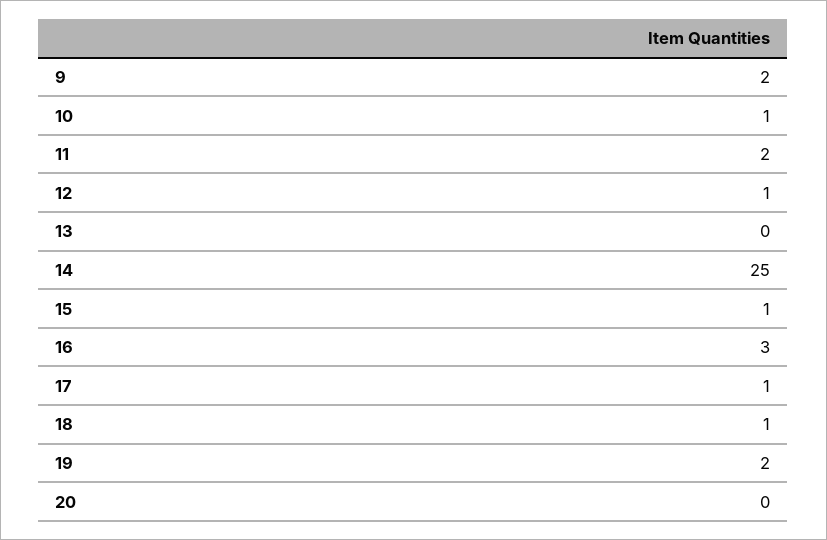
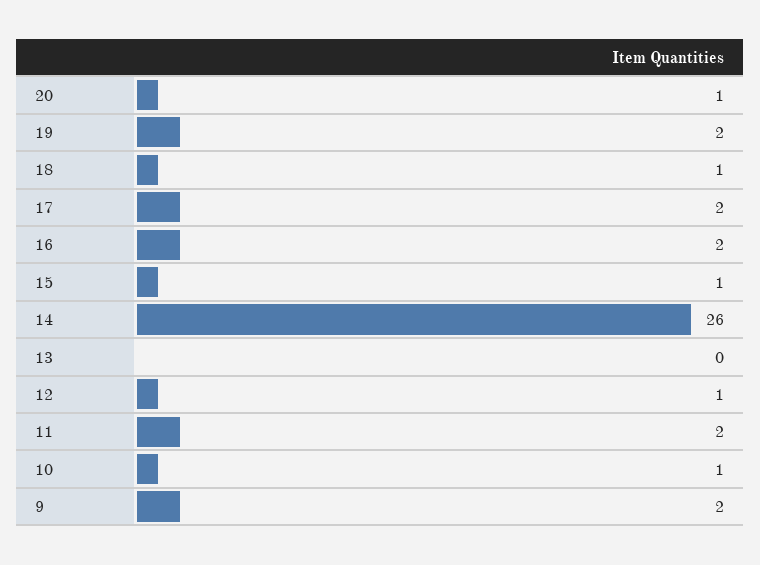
  {
    "9": 2,
    "10": 1,
    "11": 2,
    "12": 1,
    "13": 0,
-   "14": 25,
+   "14": 26,
    "15": 1,
-   "16": 3,
+   "16": 2,
-   "17": 1,
+   "17": 2,
    "18": 1,
    "19": 2,
-   "20": 0
+   "20": 1
  }

